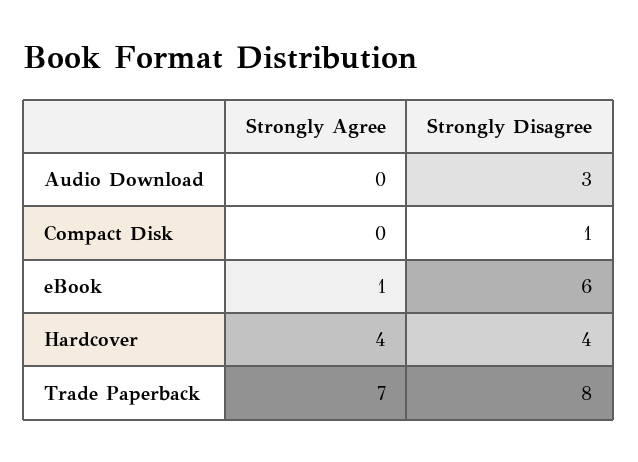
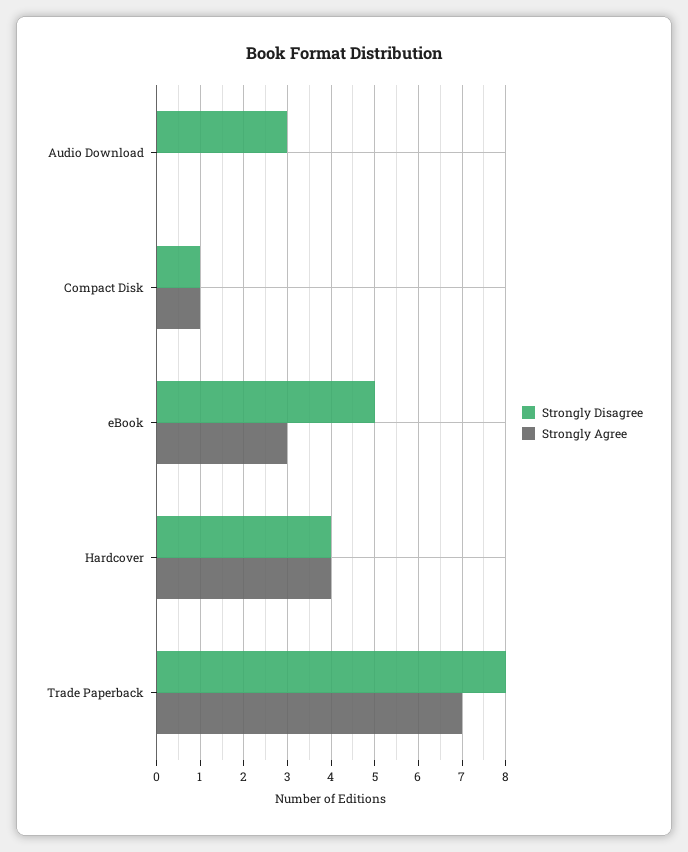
  {
    "Strongly Agree": {
      "Audio Download": 0,
-     "Compact Disk": 0,
+     "Compact Disk": 1,
-     "eBook": 1,
+     "eBook": 3,
      "Hardcover": 4,
      "Trade Paperback": 7
    },
    "Strongly Disagree": {
      "Audio Download": 3,
      "Compact Disk": 1,
-     "eBook": 6,
+     "eBook": 5,
      "Hardcover": 4,
      "Trade Paperback": 8
    }
  }

